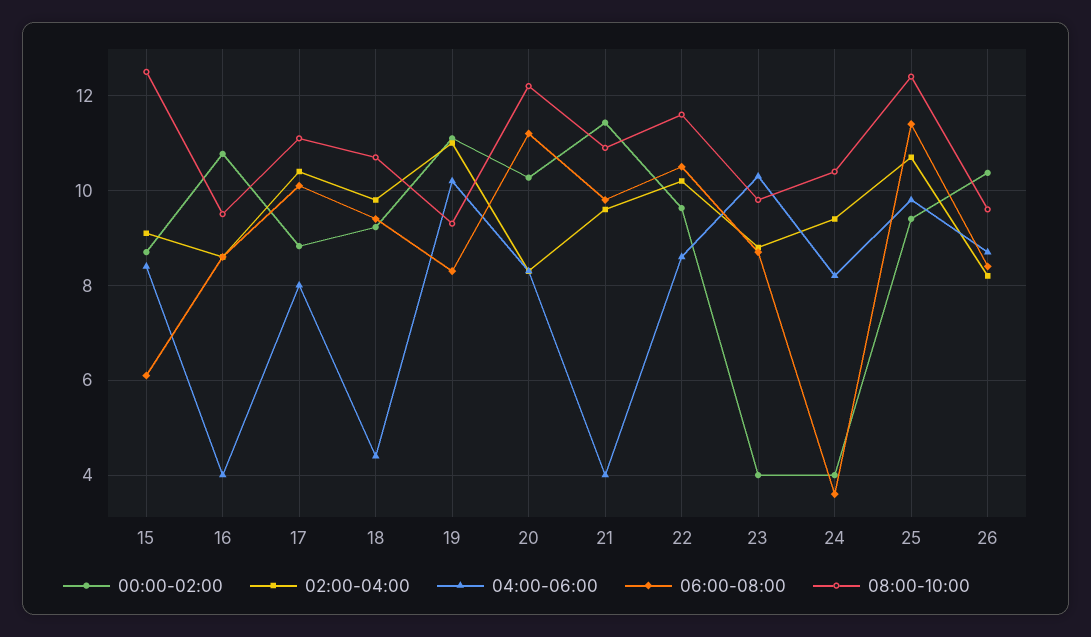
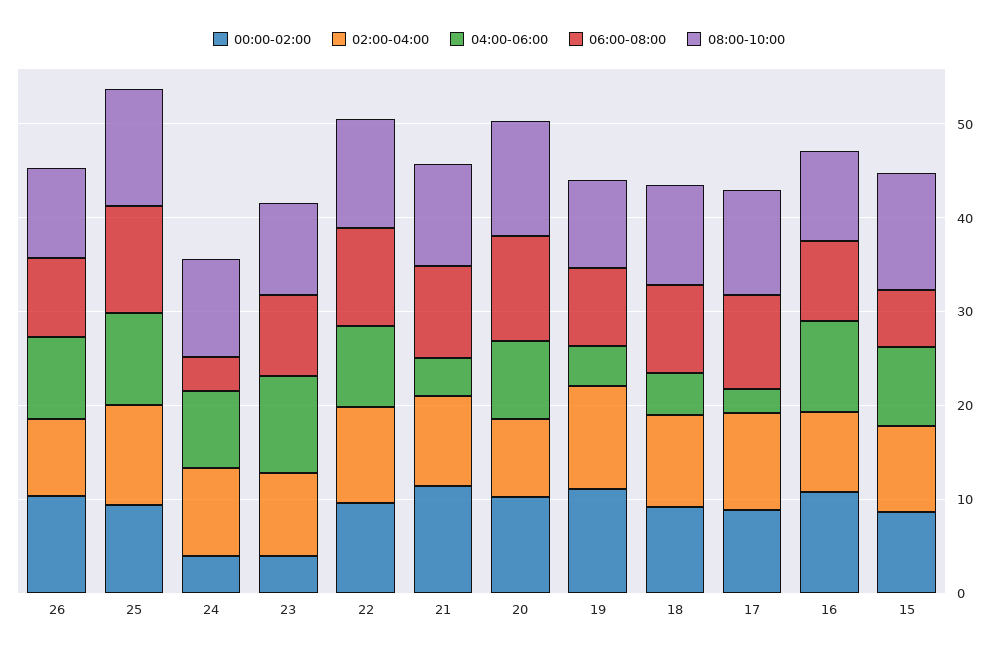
  {
    "00:00-02:00": {
      "15": 8.8,
      "16": 10.8,
      "17": 8.8,
      "18": 9.2,
      "19": 11.2,
      "20": 10.2,
      "21": 11.4,
      "22": 9.6,
      "23": 4,
      "24": 4,
      "25": 9.4,
      "26": 10.4
    },
    "02:00-04:00": {
      "15": 9.2,
      "16": 8.6,
      "17": 10.4,
      "18": 9.8,
      "19": 11,
      "20": 8.4,
      "21": 9.6,
      "22": 10.2,
      "23": 8.8,
      "24": 9.4,
      "25": 10.8,
      "26": 8.2
    },
    "04:00-06:00": {
      "15": 8.4,
-     "16": 4,
+     "16": 10,
-     "17": 8,
+     "17": 2,
      "18": 4.4,
-     "19": 10.2,
+     "19": 4,
      "20": 8.4,
      "21": 4,
      "22": 8.6,
      "23": 10.4,
      "24": 8.2,
      "25": 9.8,
      "26": 8.8
    },
    "06:00-08:00": {
      "15": 6.2,
      "16": 8.6,
      "17": 10.2,
      "18": 9.4,
      "19": 8.4,
      "20": 11.2,
      "21": 9.8,
      "22": 10.6,
      "23": 8.8,
      "24": 3.6,
      "25": 11.4,
      "26": 8.4
    },
    "08:00-10:00": {
      "15": 12.6,
      "16": 9.6,
      "17": 11.2,
      "18": 10.8,
      "19": 9.4,
      "20": 12.2,
      "21": 11,
      "22": 11.6,
      "23": 9.8,
      "24": 10.4,
      "25": 12.4,
      "26": 9.6
    }
  }

